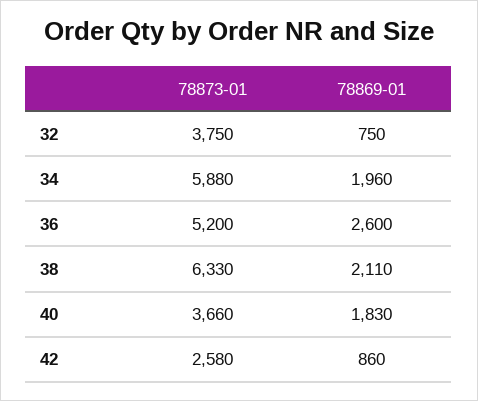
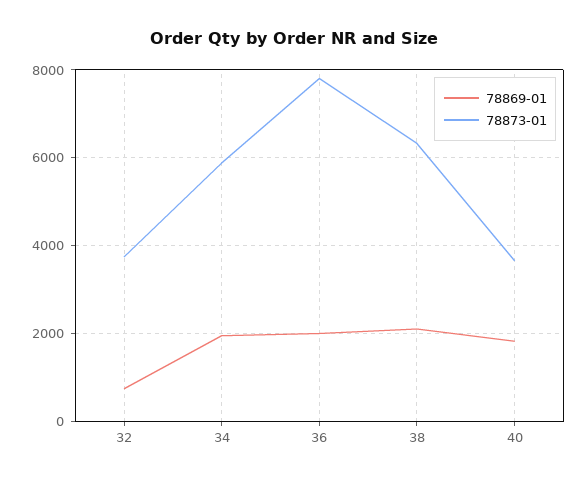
  {
    "78873-01": {
      "32": 3750,
      "34": 5880,
-     "36": 5200,
+     "36": 7800,
      "38": 6330,
-     "40": 3660,
+     "40": 3660
-     "42": 2580
    },
    "78869-01": {
      "32": 750,
      "34": 1960,
-     "36": 2600,
+     "36": 2000,
      "38": 2110,
-     "40": 1830,
+     "40": 1830
-     "42": 860
    }
  }

